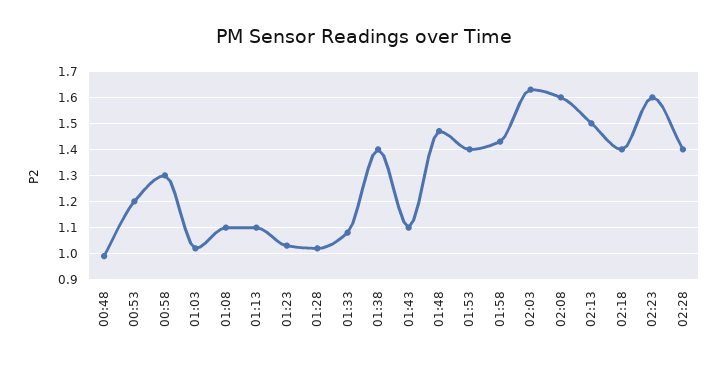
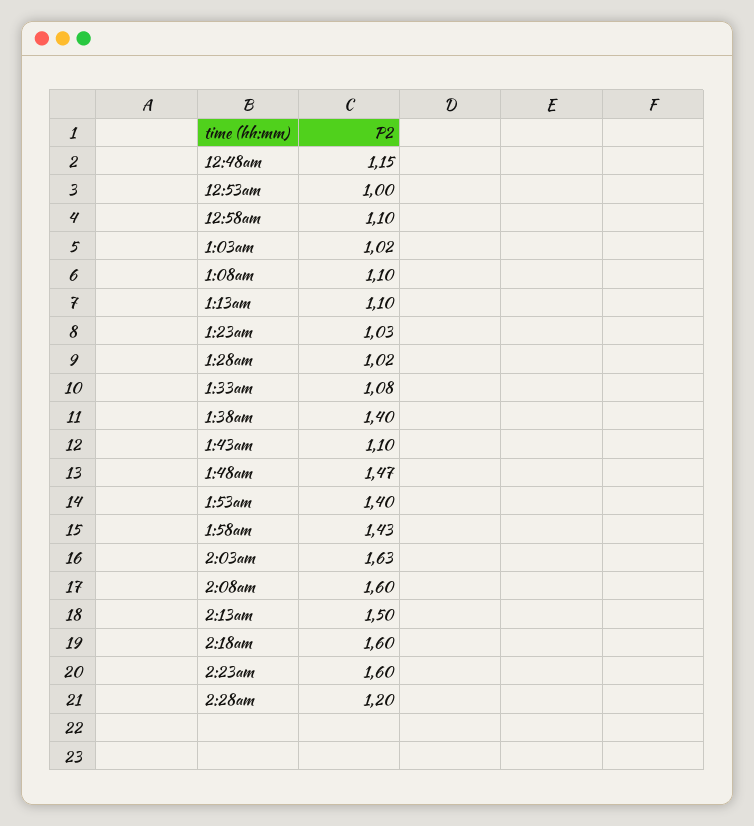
  {
-   "00:48": 1,
+   "00:48": 1.15,
-   "00:53": 1.2,
+   "00:53": 1,
-   "00:58": 1.3,
+   "00:58": 1.1,
    "01:03": 1.02,
    "01:08": 1.1,
    "01:13": 1.1,
    "01:23": 1.03,
    "01:28": 1.02,
    "01:33": 1.08,
    "01:38": 1.4,
    "01:43": 1.1,
    "01:48": 1.47,
    "01:53": 1.4,
    "01:58": 1.43,
    "02:03": 1.63,
    "02:08": 1.6,
    "02:13": 1.5,
-   "02:18": 1.4,
+   "02:18": 1.6,
    "02:23": 1.6,
-   "02:28": 1.4
+   "02:28": 1.2
  }

